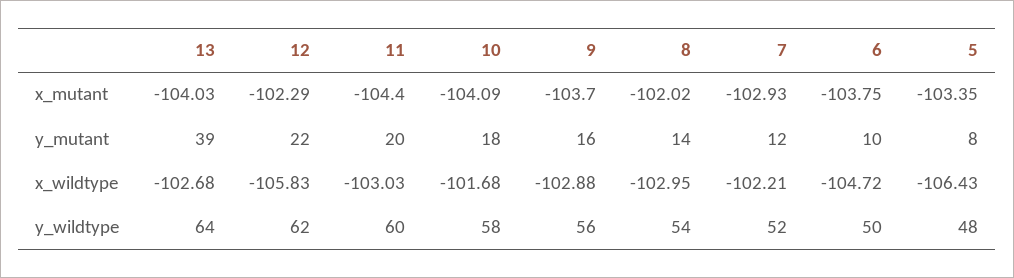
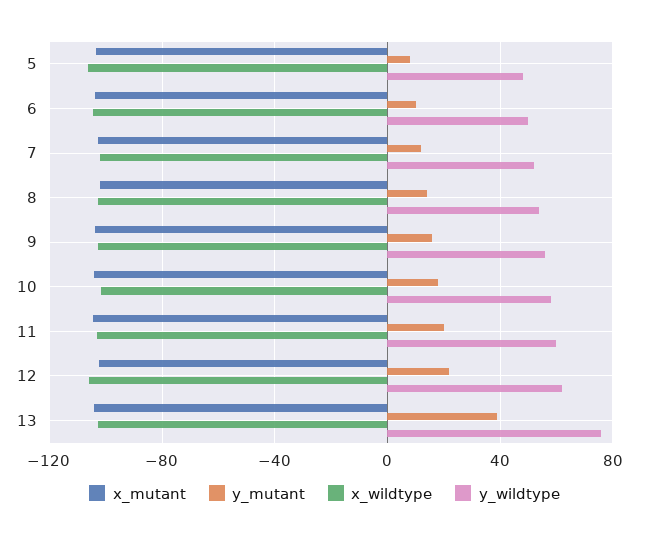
  {
    "x_mutant": {
      "13": -104.03,
      "12": -102.29,
      "11": -104.4,
      "10": -104.09,
      "9": -103.7,
      "8": -102.02,
      "7": -102.93,
      "6": -103.75,
      "5": -103.35
    },
    "y_mutant": {
      "13": 39,
      "12": 22,
      "11": 20,
      "10": 18,
      "9": 16,
      "8": 14,
      "7": 12,
      "6": 10,
      "5": 8
    },
    "x_wildtype": {
      "13": -102.68,
      "12": -105.83,
      "11": -103.03,
      "10": -101.68,
      "9": -102.88,
      "8": -102.95,
      "7": -102.21,
      "6": -104.72,
      "5": -106.43
    },
    "y_wildtype": {
-     "13": 64,
+     "13": 75,
      "12": 62,
      "11": 60,
      "10": 58,
      "9": 56,
      "8": 54,
      "7": 52,
      "6": 50,
      "5": 48
    }
  }

